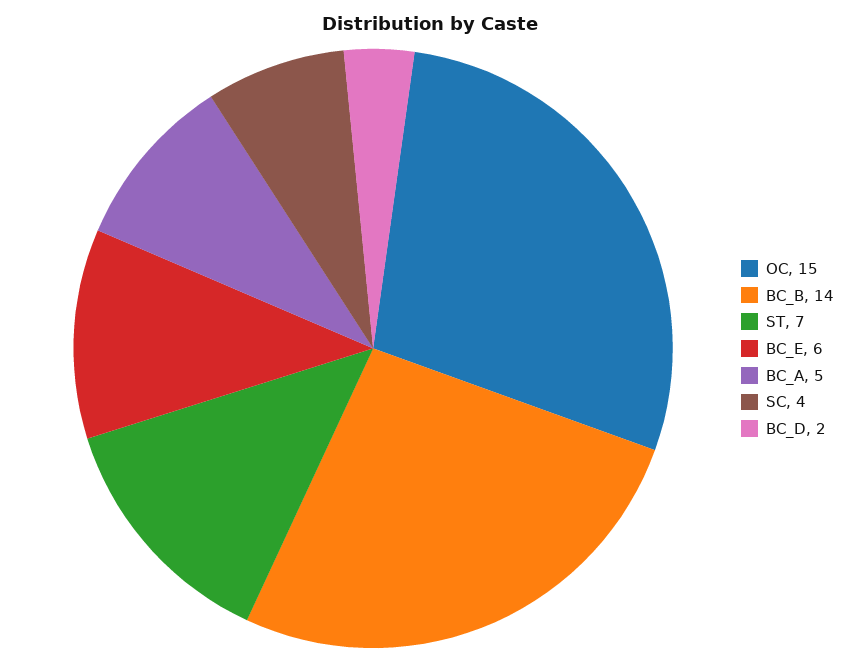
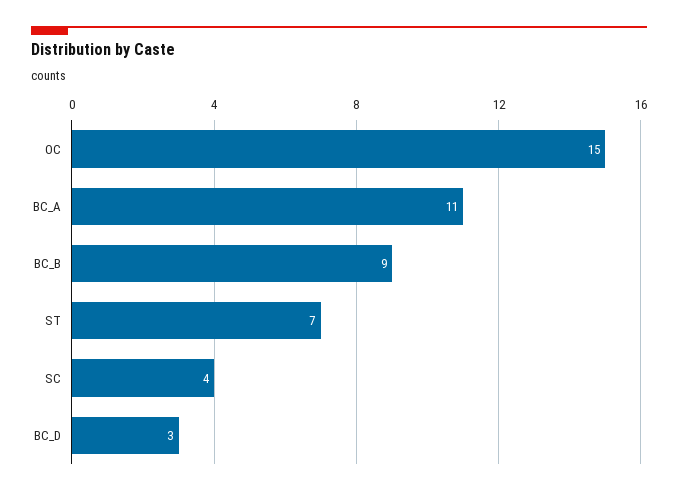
  {
    "OC": 15,
-   "BC_B": 14,
+   "BC_B": 9,
    "ST": 7,
-   "BC_E": 6,
-   "BC_A": 5,
+   "BC_A": 11,
    "SC": 4,
-   "BC_D": 2
+   "BC_D": 3
  }

